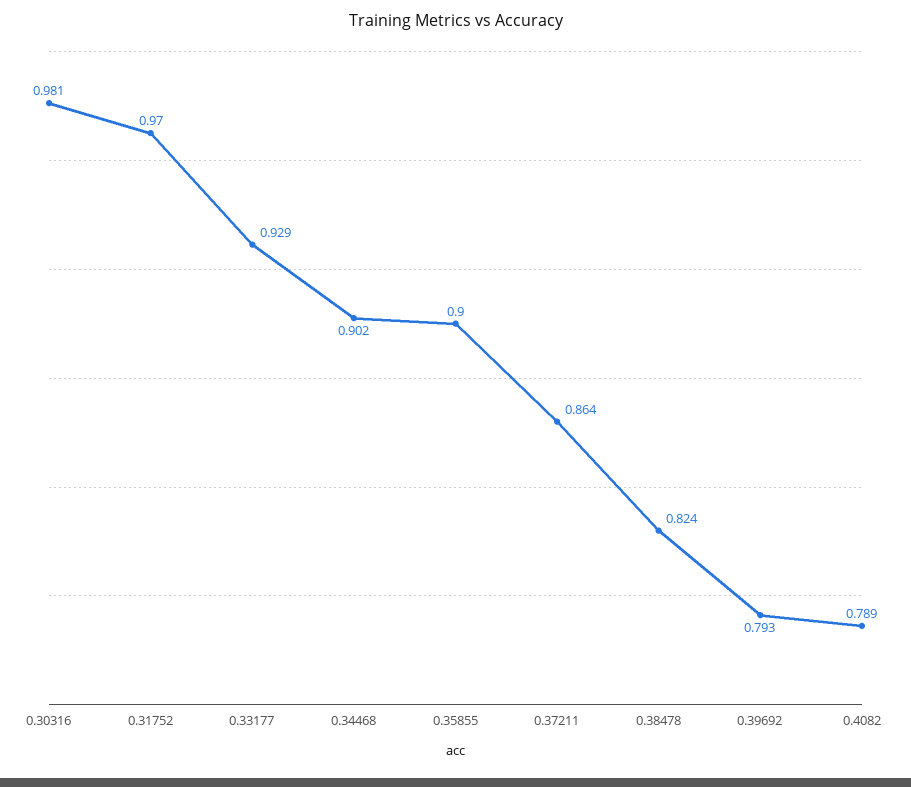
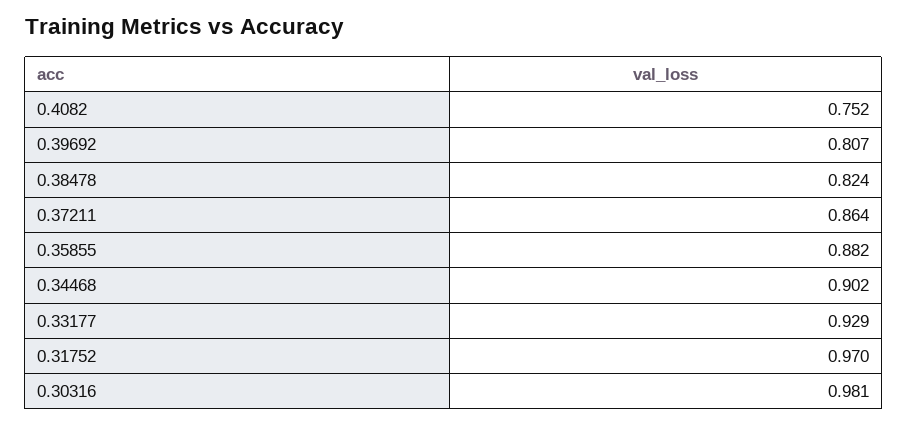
  {
    "0.30316": 0.981,
    "0.31752": 0.97,
    "0.33177": 0.929,
    "0.34468": 0.902,
-   "0.35855": 0.9,
+   "0.35855": 0.882,
    "0.37211": 0.864,
    "0.38478": 0.824,
-   "0.39692": 0.793,
+   "0.39692": 0.807,
-   "0.4082": 0.789
+   "0.4082": 0.752
  }

